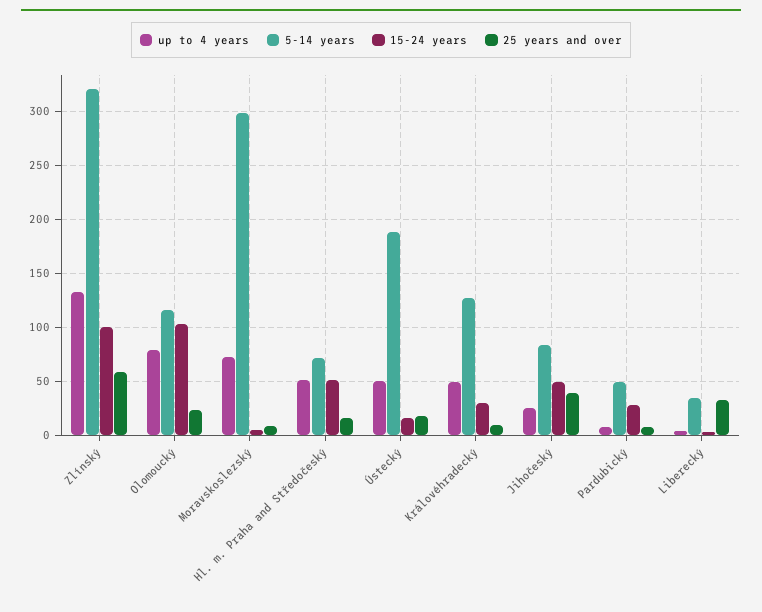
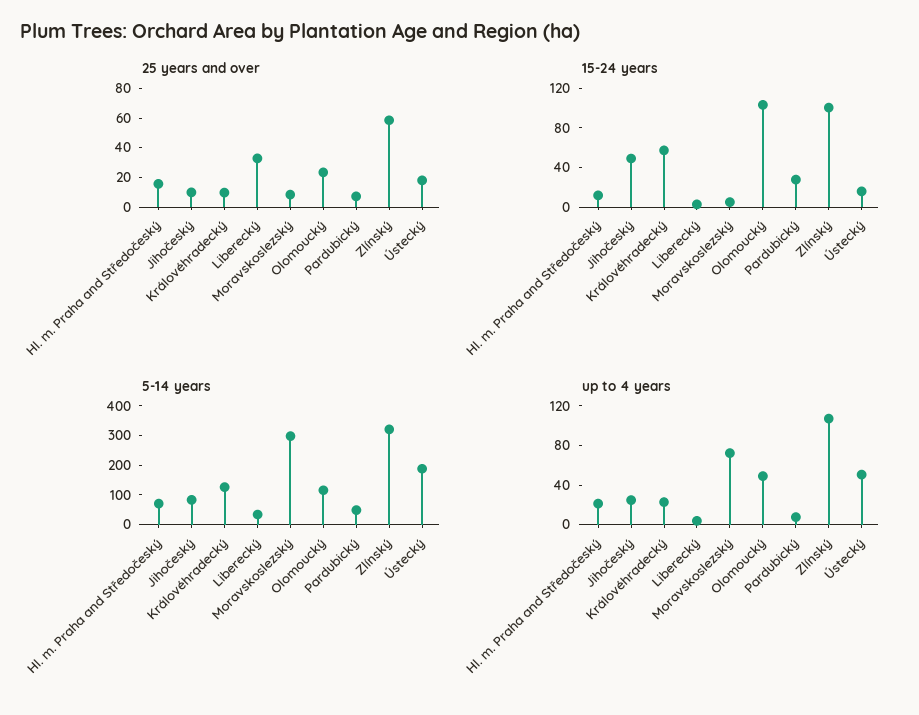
  {
    "up to 4 years": {
-     "Zlínský": 130,
+     "Zlínský": 110,
-     "Olomoucký": 80,
+     "Olomoucký": 50,
      "Moravskoslezský": 70,
-     "Hl. m. Praha and Středočeský": 50,
+     "Hl. m. Praha and Středočeský": 20,
      "Ústecký": 50,
-     "Královéhradecký": 50,
+     "Královéhradecký": 20,
      "Jihočeský": 20,
      "Pardubický": 10,
      "Liberecký": 0
    },
    "5-14 years": {
      "Zlínský": 320,
      "Olomoucký": 120,
      "Moravskoslezský": 300,
      "Hl. m. Praha and Středočeský": 70,
      "Ústecký": 190,
      "Královéhradecký": 130,
      "Jihočeský": 80,
      "Pardubický": 50,
      "Liberecký": 30
    },
    "15-24 years": {
      "Zlínský": 100,
      "Olomoucký": 100,
      "Moravskoslezský": 10,
-     "Hl. m. Praha and Středočeský": 50,
+     "Hl. m. Praha and Středočeský": 10,
      "Ústecký": 20,
-     "Královéhradecký": 30,
+     "Královéhradecký": 60,
      "Jihočeský": 50,
      "Pardubický": 30,
      "Liberecký": 0
    },
    "25 years and over": {
      "Zlínský": 60,
      "Olomoucký": 20,
      "Moravskoslezský": 10,
      "Hl. m. Praha and Středočeský": 20,
      "Ústecký": 20,
      "Královéhradecký": 10,
-     "Jihočeský": 40,
+     "Jihočeský": 10,
      "Pardubický": 10,
      "Liberecký": 30
    }
  }

